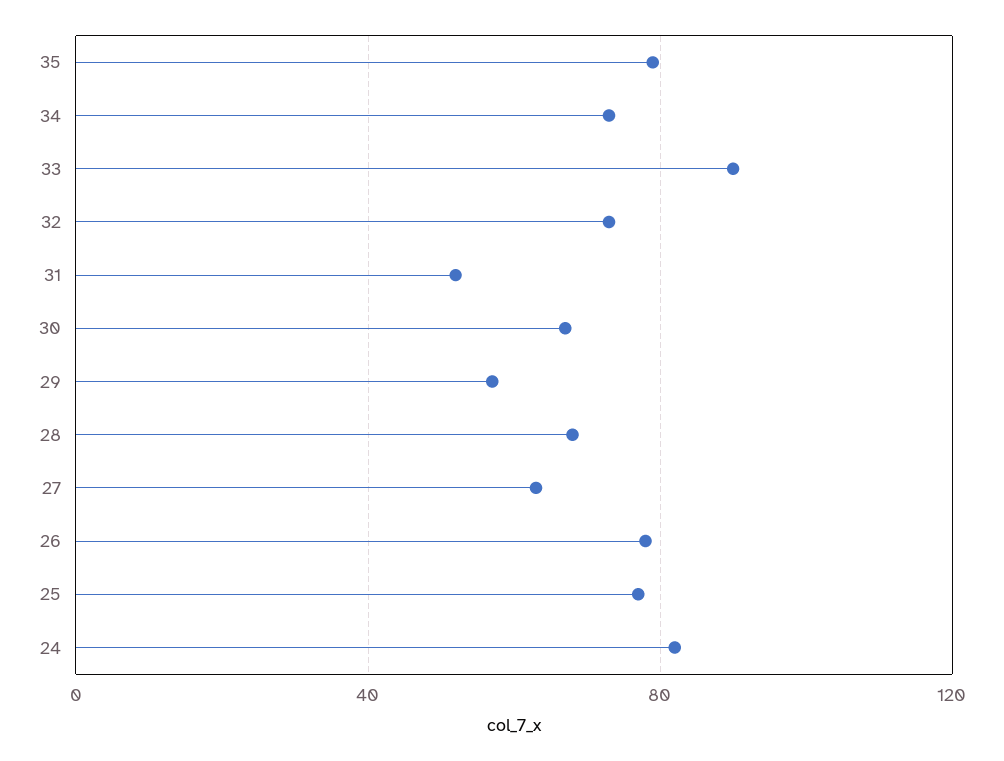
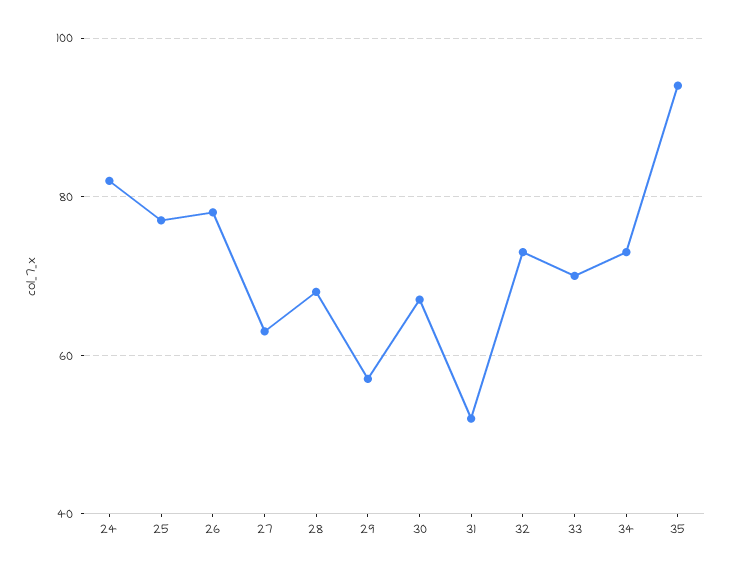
  {
-   "35": 80,
+   "35": 95,
    "34": 75,
-   "33": 90,
+   "33": 70,
    "32": 75,
    "31": 50,
    "30": 65,
    "29": 55,
    "28": 70,
    "27": 65,
    "26": 80,
    "25": 75,
    "24": 80
  }

